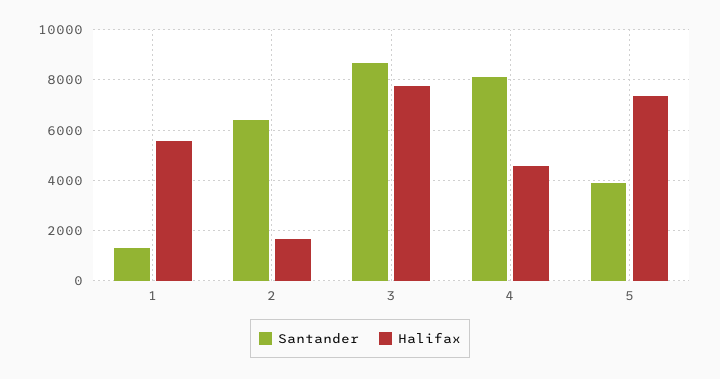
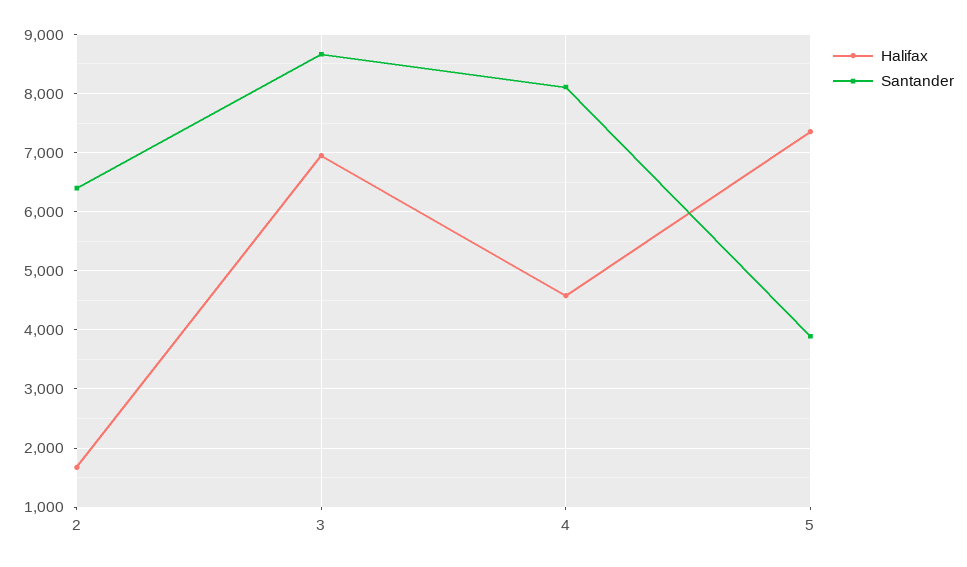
  {
    "Santander": {
-     "1": 1250,
      "2": 6400,
      "3": 8600,
      "4": 8200,
      "5": 3800
    },
    "Halifax": {
-     "1": 5500,
      "2": 1600,
-     "3": 7750,
+     "3": 7000,
      "4": 4600,
      "5": 7400
    }
  }

